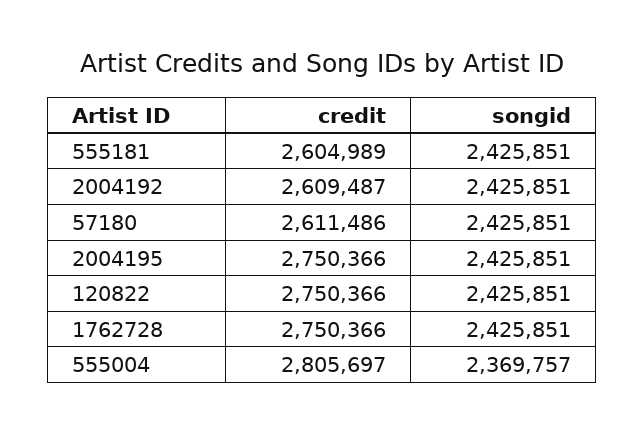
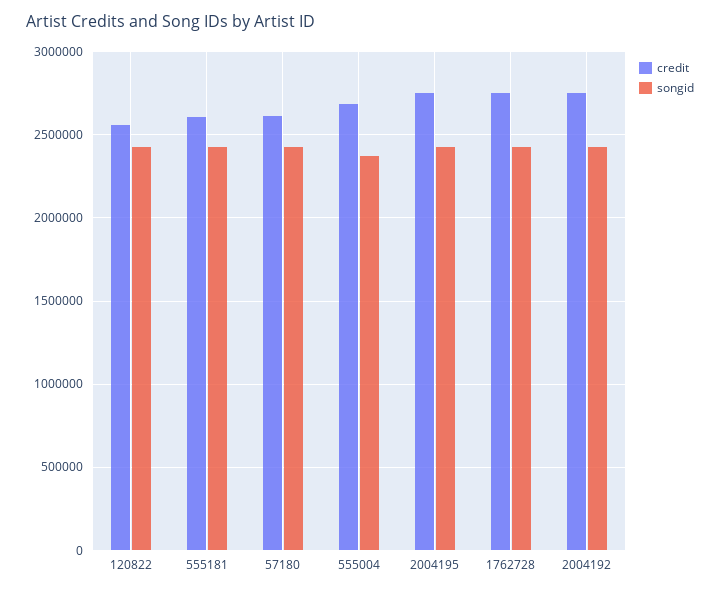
  {
    "credit": {
      "555181": 2604989,
-     "2004192": 2609487,
+     "2004192": 2750000,
      "57180": 2611486,
      "2004195": 2750366,
-     "120822": 2750366,
+     "120822": 2550000,
      "1762728": 2750366,
-     "555004": 2805697
+     "555004": 2700000
    },
    "songid": {
      "555181": 2425851,
      "2004192": 2425851,
      "57180": 2425851,
      "2004195": 2425851,
      "120822": 2425851,
      "1762728": 2425851,
      "555004": 2369757
    }
  }

